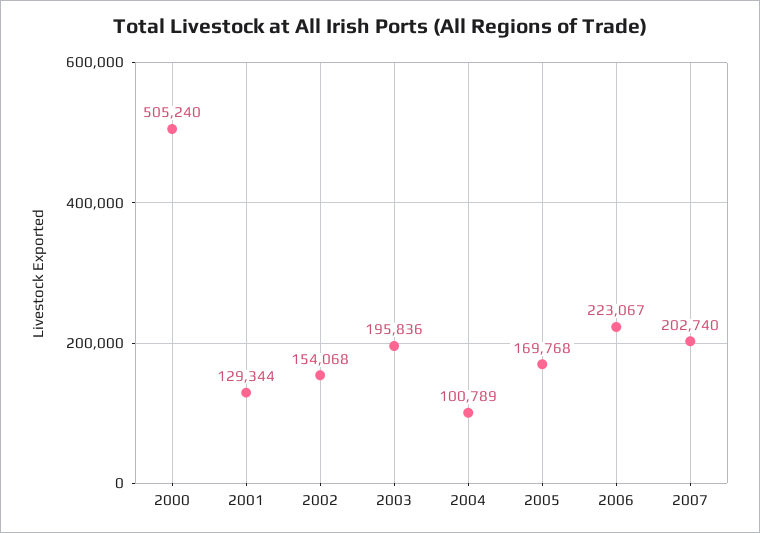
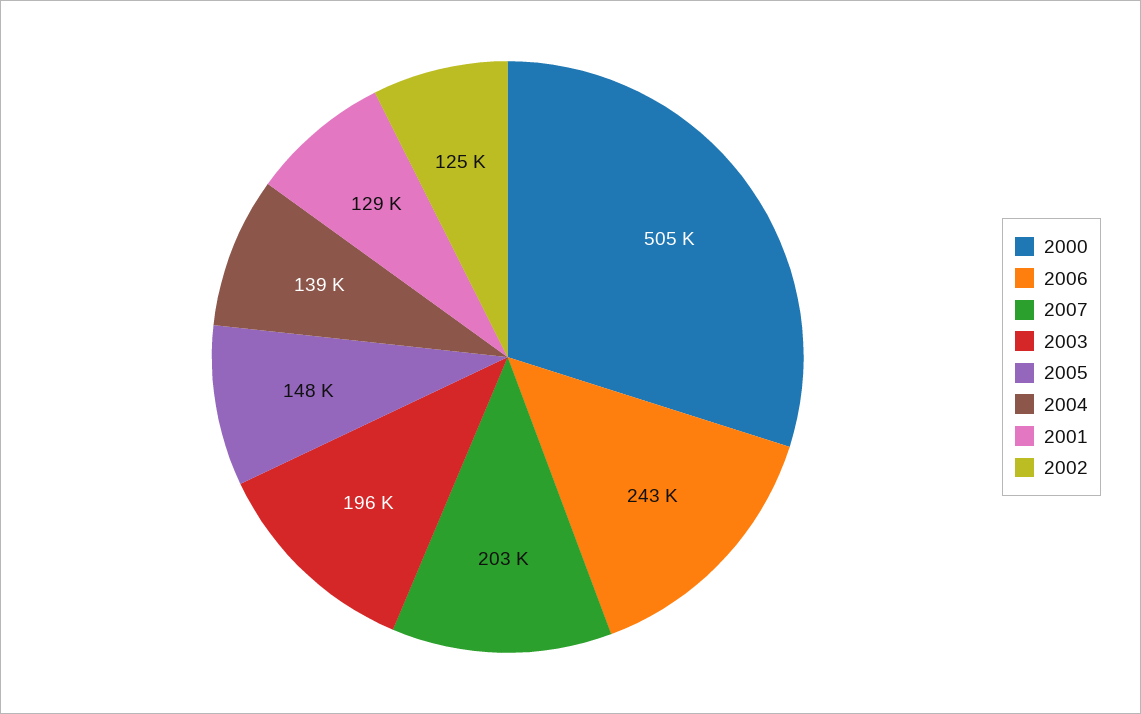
  {
    "2000": 505240,
    "2001": 129344,
-   "2002": 154068,
+   "2002": 125000,
    "2003": 195836,
-   "2004": 100789,
+   "2004": 139000,
-   "2005": 169768,
+   "2005": 148000,
-   "2006": 223067,
+   "2006": 243000,
    "2007": 202740
  }

